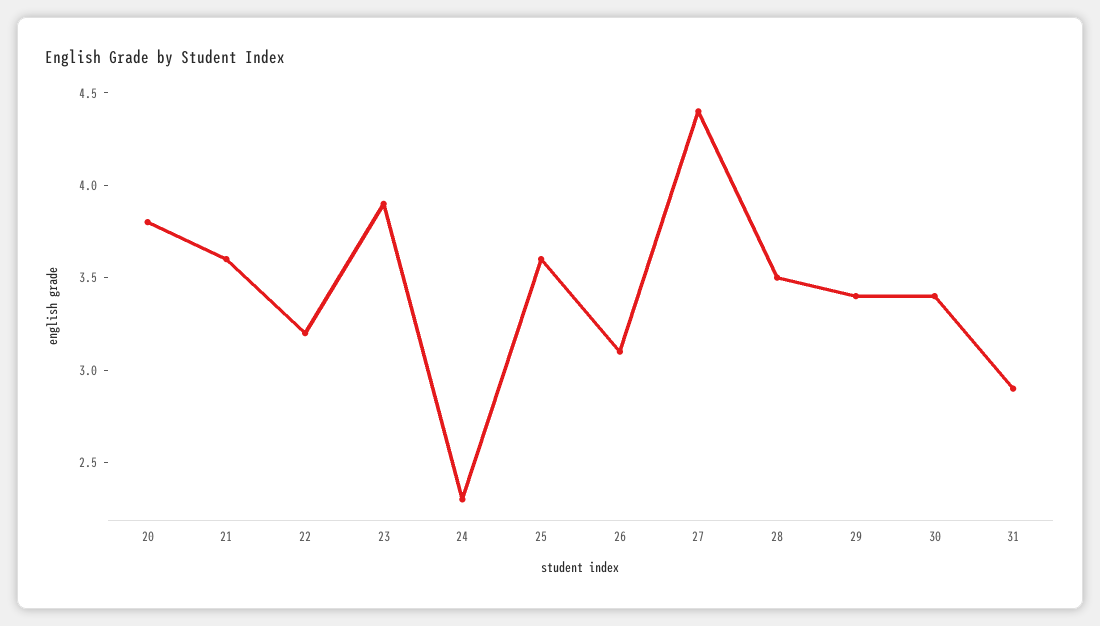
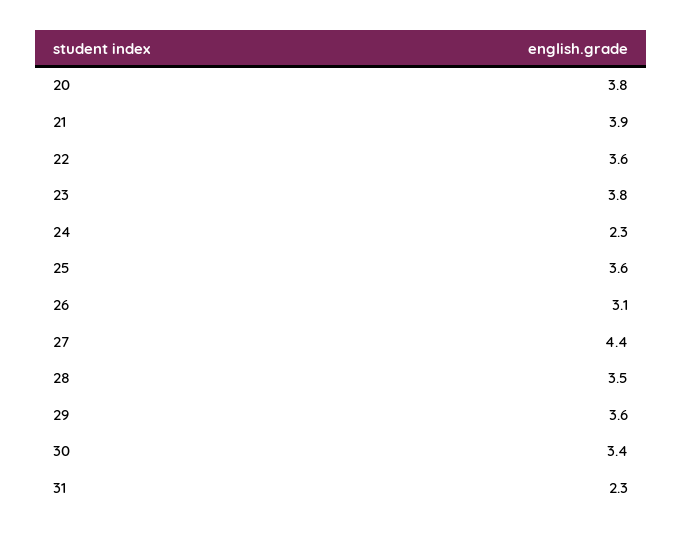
  {
    "20": 3.8,
-   "21": 3.6,
+   "21": 3.9,
-   "22": 3.2,
+   "22": 3.6,
-   "23": 3.9,
+   "23": 3.8,
    "24": 2.3,
    "25": 3.6,
    "26": 3.1,
    "27": 4.4,
    "28": 3.5,
-   "29": 3.4,
+   "29": 3.6,
    "30": 3.4,
-   "31": 2.9
+   "31": 2.3
  }

